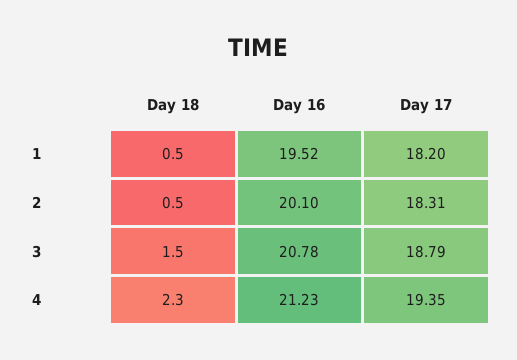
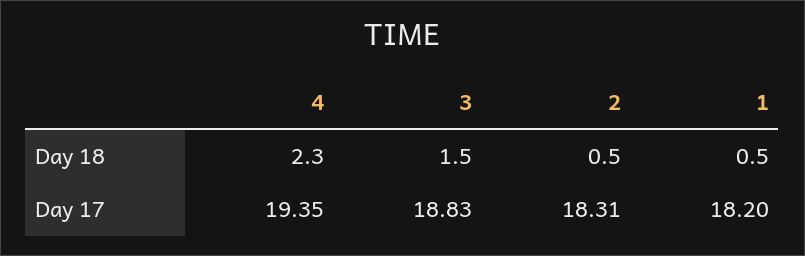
  {
    "Day 18": {
      "1": 0.5,
      "2": 0.5,
      "3": 1.5,
      "4": 2.3
    },
-   "Day 16": {
-     "1": 19.52,
-     "2": 20.1,
-     "3": 20.78,
-     "4": 21.23
-   },
    "Day 17": {
      "1": 18.2,
      "2": 18.31,
-     "3": 18.79,
+     "3": 18.83,
      "4": 19.35
    }
  }

